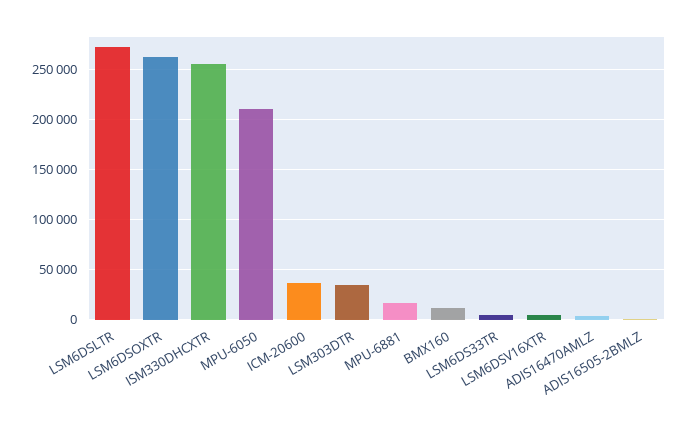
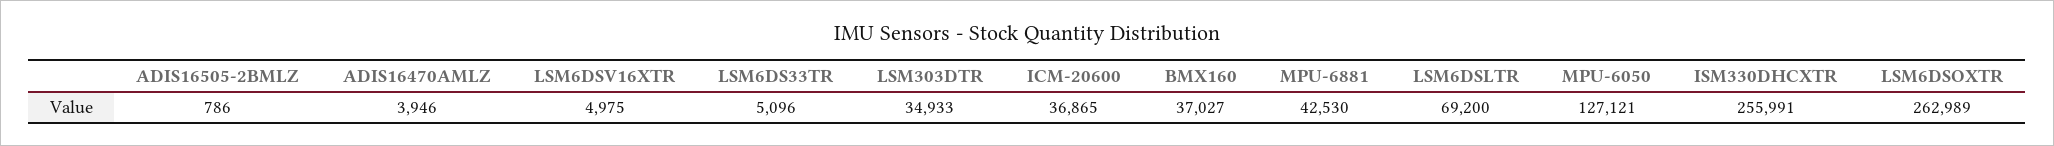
  {
-   "LSM6DSLTR": 270000,
+   "LSM6DSLTR": 69200,
    "LSM6DSOXTR": 262989,
    "ISM330DHCXTR": 255991,
-   "MPU-6050": 210000,
+   "MPU-6050": 127121,
    "ICM-20600": 36865,
    "LSM303DTR": 34933,
-   "MPU-6881": 20000,
+   "MPU-6881": 42530,
-   "BMX160": 10000,
+   "BMX160": 37027,
    "LSM6DS33TR": 5096,
    "LSM6DSV16XTR": 4975,
    "ADIS16470AMLZ": 3946,
    "ADIS16505-2BMLZ": 786
  }

